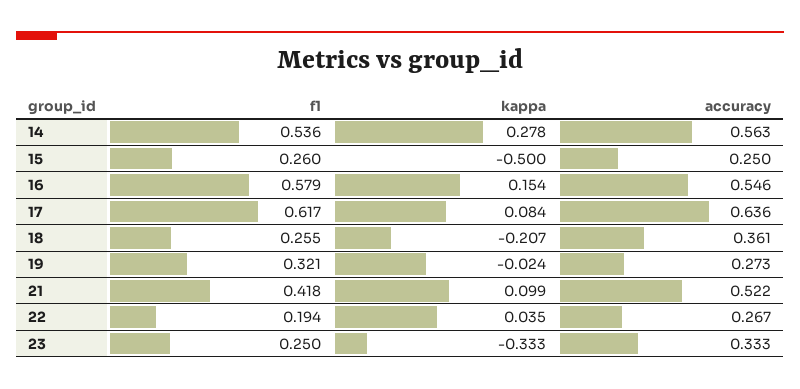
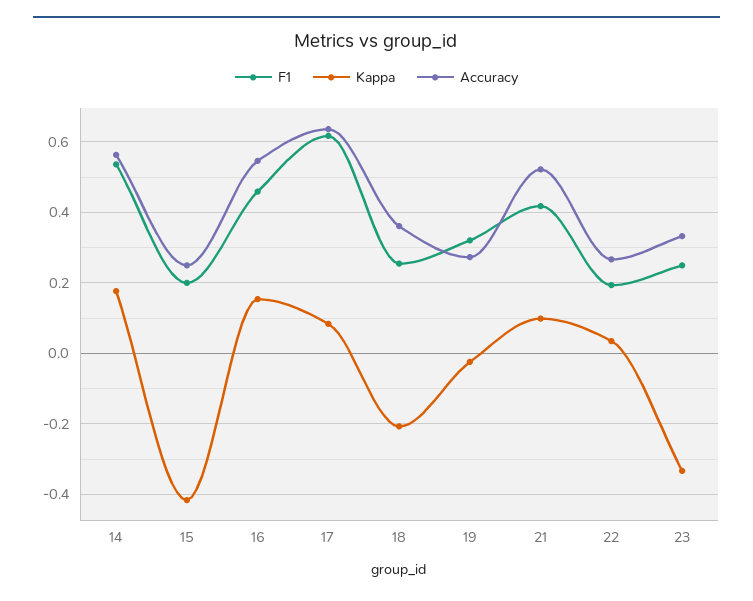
  {
    "f1": {
      "14": 0.536,
-     "15": 0.26,
+     "15": 0.2,
-     "16": 0.579,
+     "16": 0.46,
      "17": 0.617,
      "18": 0.255,
      "19": 0.321,
      "21": 0.418,
      "22": 0.194,
      "23": 0.25
    },
    "kappa": {
-     "14": 0.278,
+     "14": 0.18,
-     "15": -0.5,
+     "15": -0.42,
      "16": 0.154,
      "17": 0.084,
      "18": -0.207,
      "19": -0.024,
      "21": 0.099,
      "22": 0.035,
      "23": -0.333
    },
    "accuracy": {
      "14": 0.563,
      "15": 0.25,
      "16": 0.546,
      "17": 0.636,
      "18": 0.361,
      "19": 0.273,
      "21": 0.522,
      "22": 0.267,
      "23": 0.333
    }
  }

